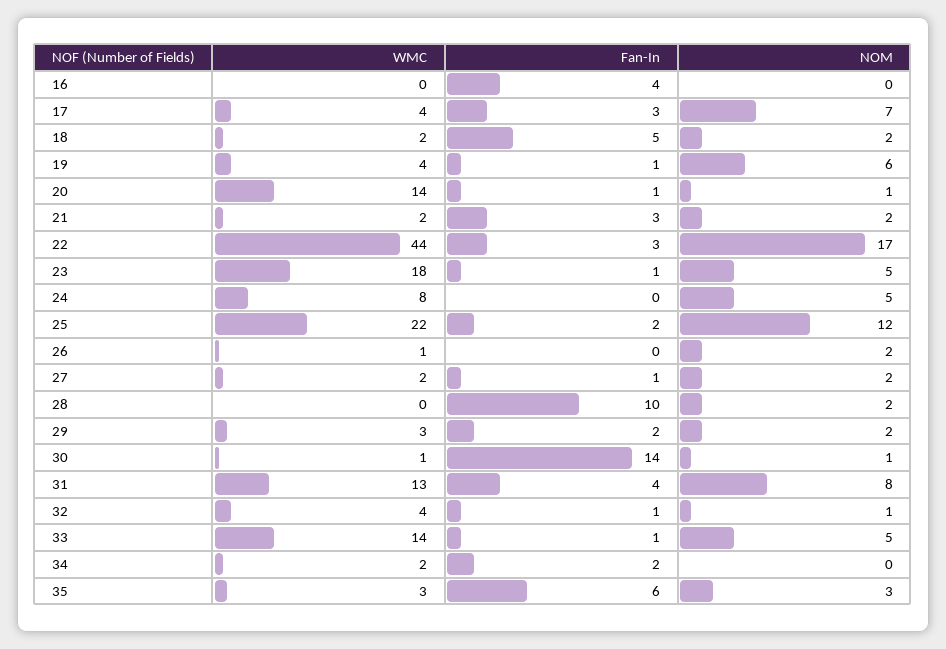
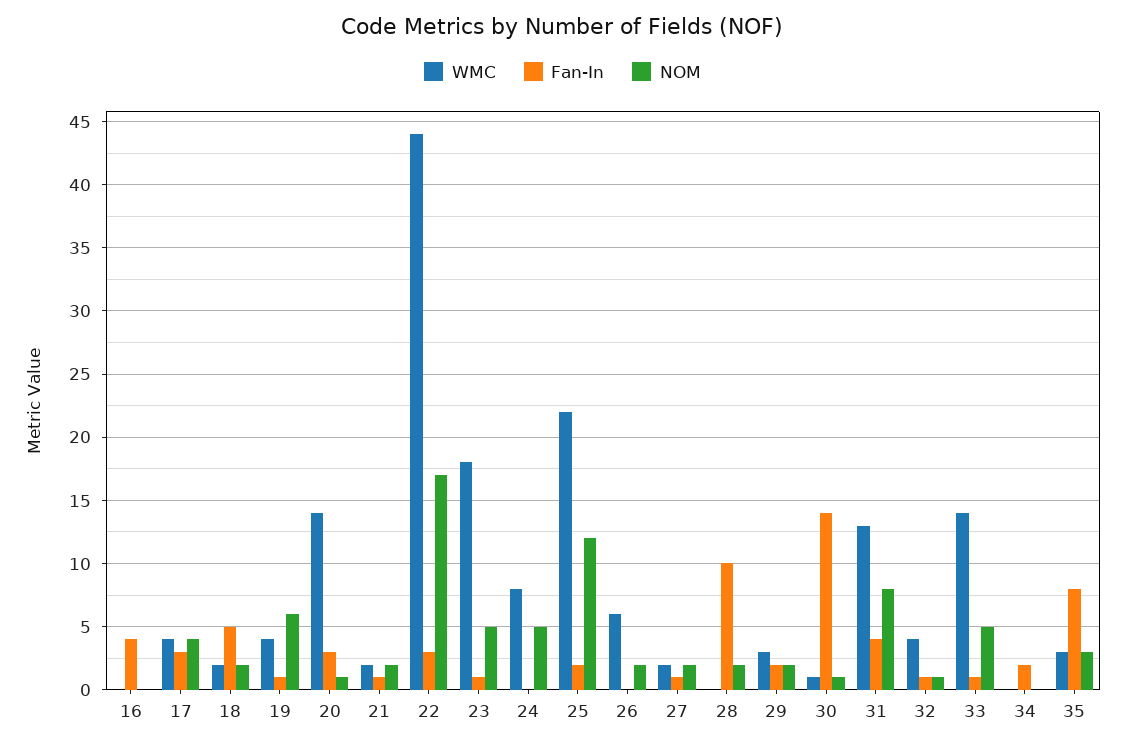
  {
    "WMC": {
      "16": 0,
      "17": 4,
      "18": 2,
      "19": 4,
      "20": 14,
      "21": 2,
      "22": 44,
      "23": 18,
      "24": 8,
      "25": 22,
-     "26": 1,
+     "26": 6,
      "27": 2,
      "28": 0,
      "29": 3,
      "30": 1,
      "31": 13,
      "32": 4,
      "33": 14,
-     "34": 2,
+     "34": 0,
      "35": 3
    },
    "Fan-In": {
      "16": 4,
      "17": 3,
      "18": 5,
      "19": 1,
-     "20": 1,
+     "20": 3,
-     "21": 3,
+     "21": 1,
      "22": 3,
      "23": 1,
      "24": 0,
      "25": 2,
      "26": 0,
      "27": 1,
      "28": 10,
      "29": 2,
      "30": 14,
      "31": 4,
      "32": 1,
      "33": 1,
      "34": 2,
-     "35": 6
+     "35": 8
    },
    "NOM": {
      "16": 0,
-     "17": 7,
+     "17": 4,
      "18": 2,
      "19": 6,
      "20": 1,
      "21": 2,
      "22": 17,
      "23": 5,
      "24": 5,
      "25": 12,
      "26": 2,
      "27": 2,
      "28": 2,
      "29": 2,
      "30": 1,
      "31": 8,
      "32": 1,
      "33": 5,
      "34": 0,
      "35": 3
    }
  }

